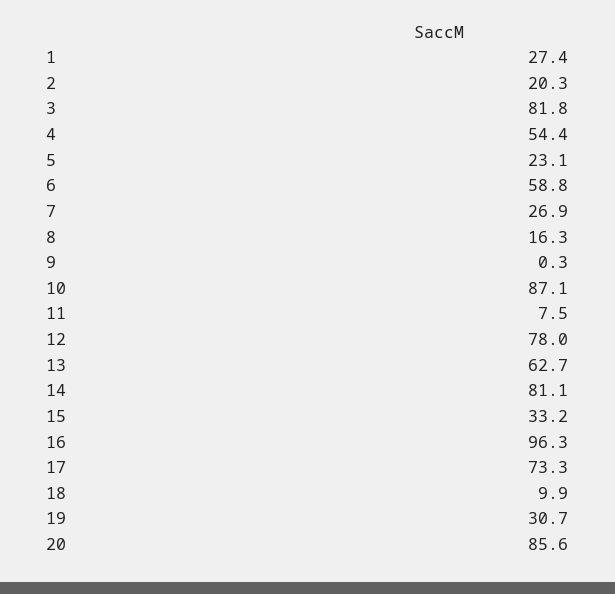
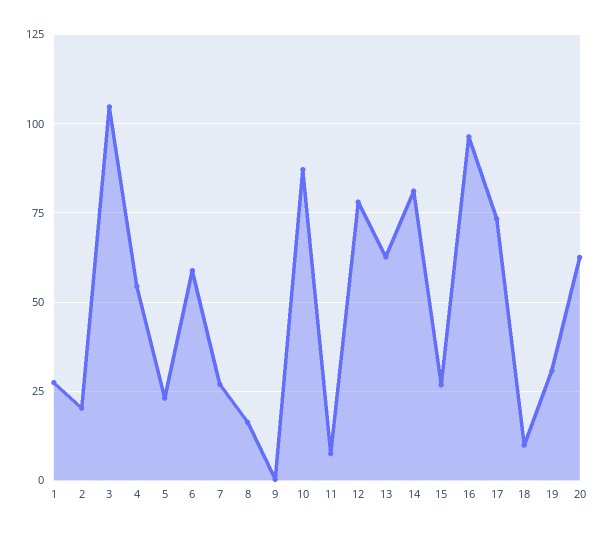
  {
    "1": 27.4,
    "2": 20.3,
-   "3": 81.8,
+   "3": 105,
    "4": 54.4,
    "5": 23.1,
    "6": 58.8,
    "7": 26.9,
    "8": 16.3,
    "9": 0.3,
    "10": 87.1,
    "11": 7.5,
    "12": 78,
    "13": 62.7,
    "14": 81.1,
-   "15": 33.2,
+   "15": 27.5,
    "16": 96.3,
    "17": 73.3,
    "18": 9.9,
    "19": 30.7,
-   "20": 85.6
+   "20": 62.5
  }

